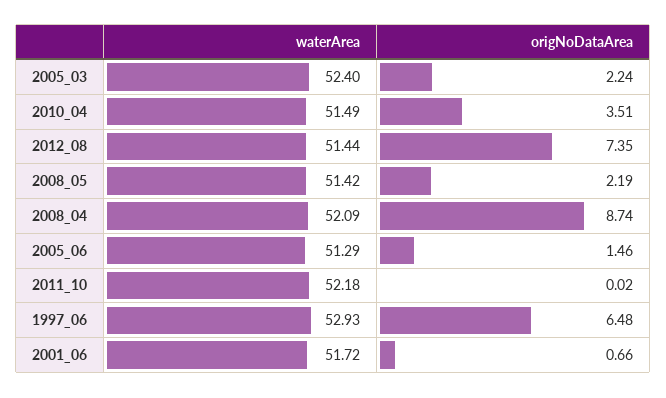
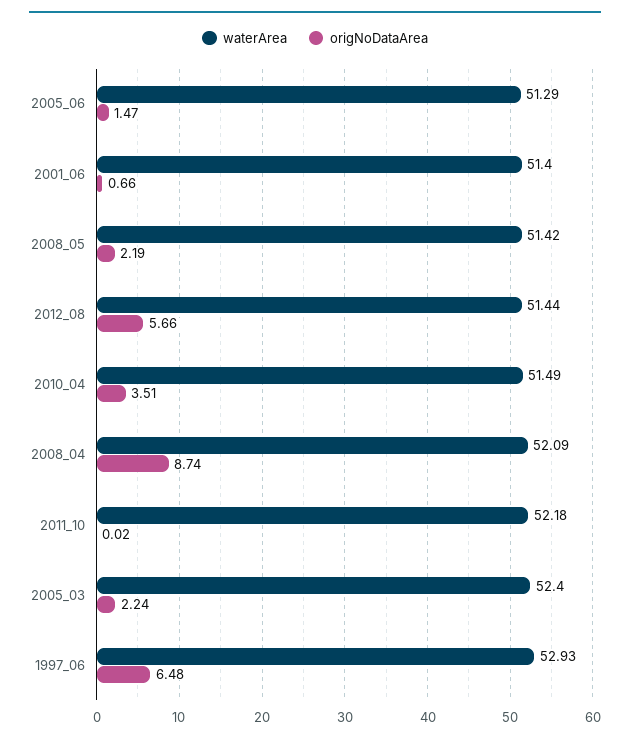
  {
    "waterArea": {
      "2005_03": 52.4,
      "2010_04": 51.49,
      "2012_08": 51.44,
      "2008_05": 51.42,
      "2008_04": 52.09,
      "2005_06": 51.29,
      "2011_10": 52.18,
      "1997_06": 52.93,
-     "2001_06": 51.72
+     "2001_06": 51.4
    },
    "origNoDataArea": {
      "2005_03": 2.24,
      "2010_04": 3.51,
-     "2012_08": 7.35,
+     "2012_08": 5.66,
      "2008_05": 2.19,
      "2008_04": 8.74,
-     "2005_06": 1.46,
+     "2005_06": 1.47,
      "2011_10": 0.02,
      "1997_06": 6.48,
      "2001_06": 0.66
    }
  }

